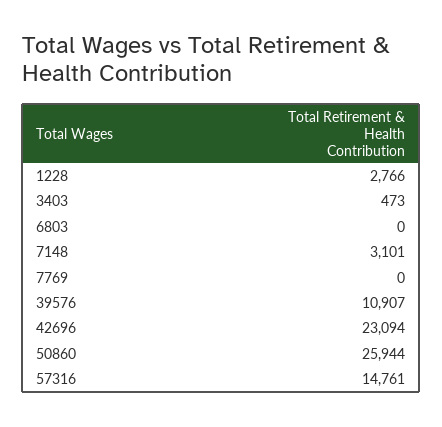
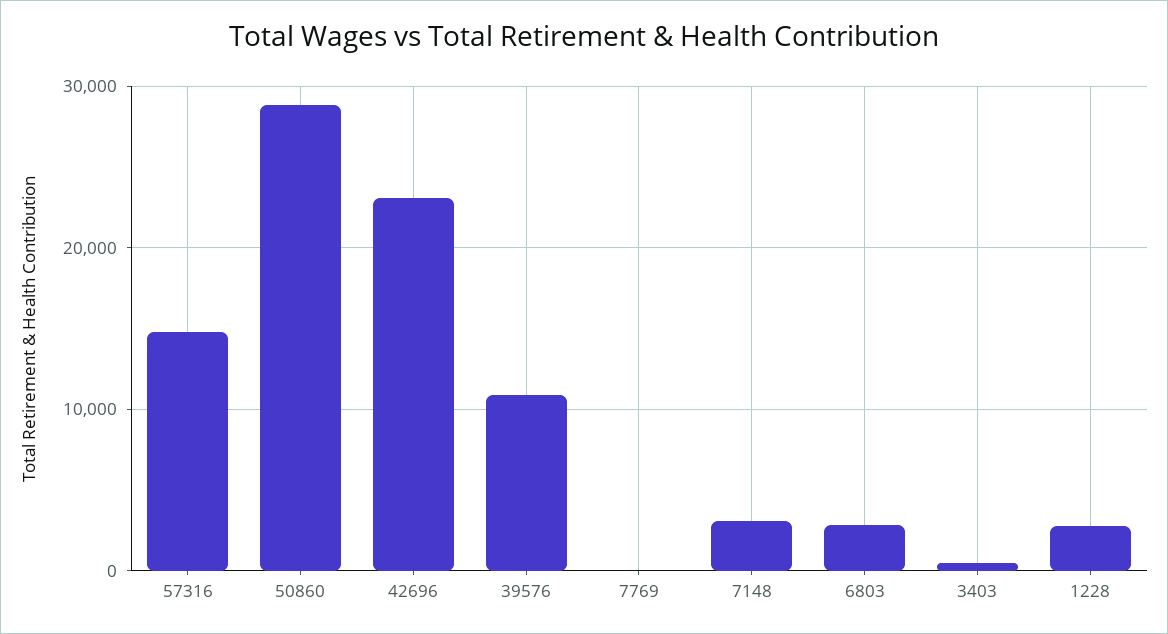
  {
    "1228": 2766,
    "3403": 473,
-   "6803": 0,
+   "6803": 3000,
    "7148": 3101,
    "7769": 0,
    "39576": 10907,
    "42696": 23094,
-   "50860": 25944,
+   "50860": 29000,
    "57316": 14761
  }

